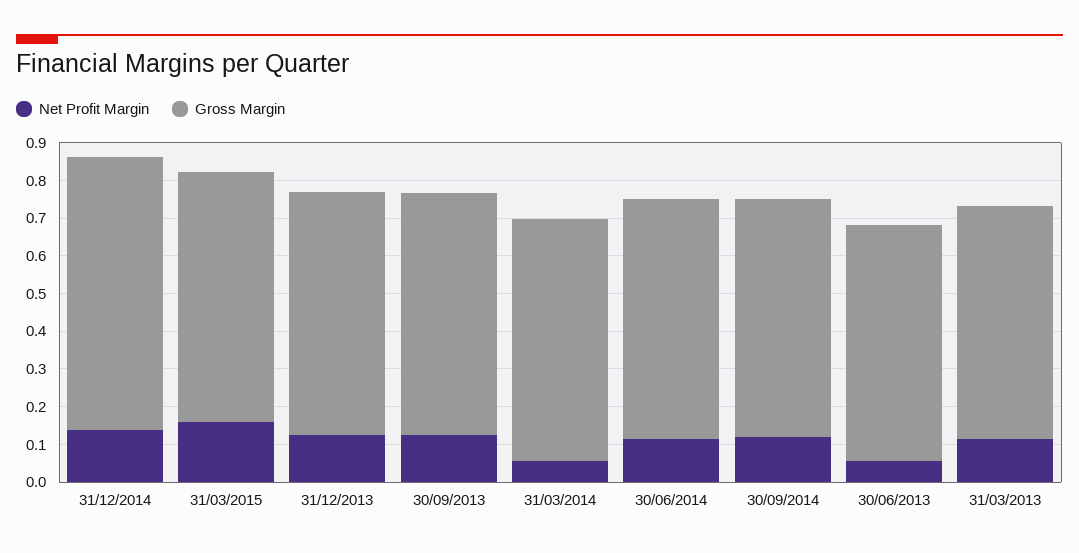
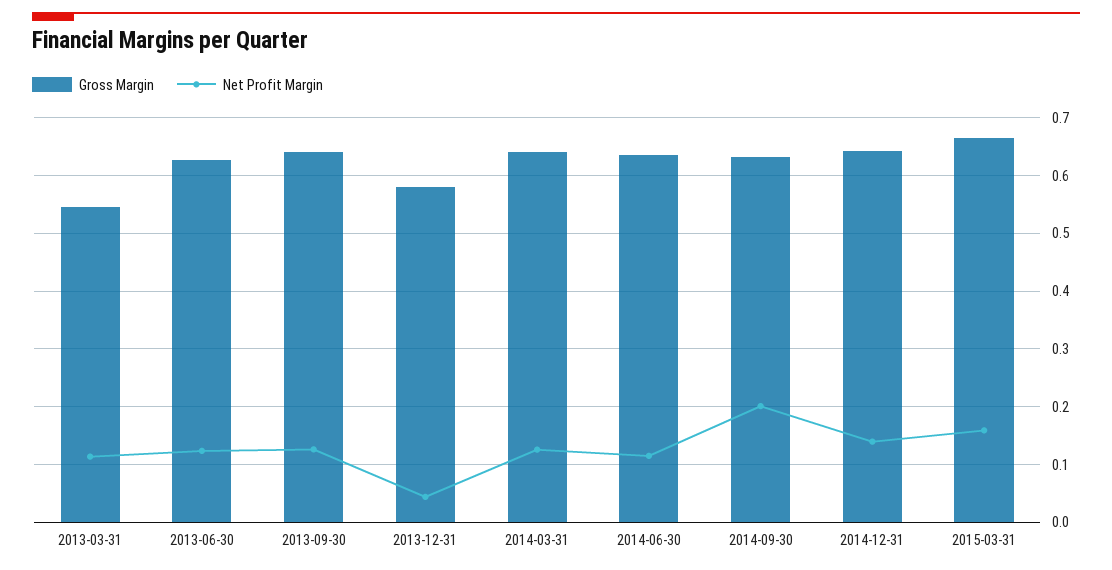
  {
    "Net Profit Margin": {
      "31/12/2014": 0.14,
      "31/03/2015": 0.16,
-     "31/12/2013": 0.125,
+     "31/12/2013": 0.04,
      "30/09/2013": 0.12,
-     "31/03/2014": 0.05,
+     "31/03/2014": 0.12,
      "30/06/2014": 0.12,
-     "30/09/2014": 0.125,
+     "30/09/2014": 0.2,
-     "30/06/2013": 0.05,
+     "30/06/2013": 0.12,
      "31/03/2013": 0.12
    },
    "Gross Margin": {
-     "31/12/2014": 0.725,
+     "31/12/2014": 0.64,
      "31/03/2015": 0.66,
-     "31/12/2013": 0.65,
+     "31/12/2013": 0.58,
      "30/09/2013": 0.64,
      "31/03/2014": 0.64,
      "30/06/2014": 0.64,
      "30/09/2014": 0.64,
      "30/06/2013": 0.62,
-     "31/03/2013": 0.625
+     "31/03/2013": 0.54
    }
  }

